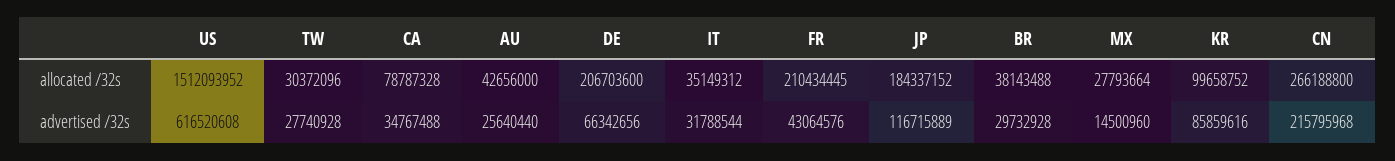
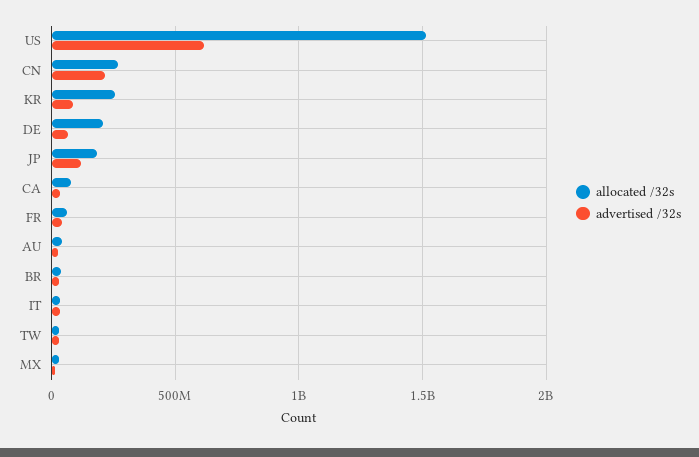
  {
    "allocated /32s": {
      "US": 1512093952,
      "TW": 30372096,
      "CA": 78787328,
      "AU": 42656000,
      "DE": 206703600,
      "IT": 35149312,
-     "FR": 210434445,
+     "FR": 50000000,
      "JP": 184337152,
      "BR": 38143488,
      "MX": 27793664,
-     "KR": 99658752,
+     "KR": 250000000,
      "CN": 266188800
    },
    "advertised /32s": {
      "US": 616520608,
      "TW": 27740928,
      "CA": 34767488,
      "AU": 25640440,
      "DE": 66342656,
      "IT": 31788544,
      "FR": 43064576,
      "JP": 116715889,
      "BR": 29732928,
      "MX": 14500960,
      "KR": 85859616,
      "CN": 215795968
    }
  }

